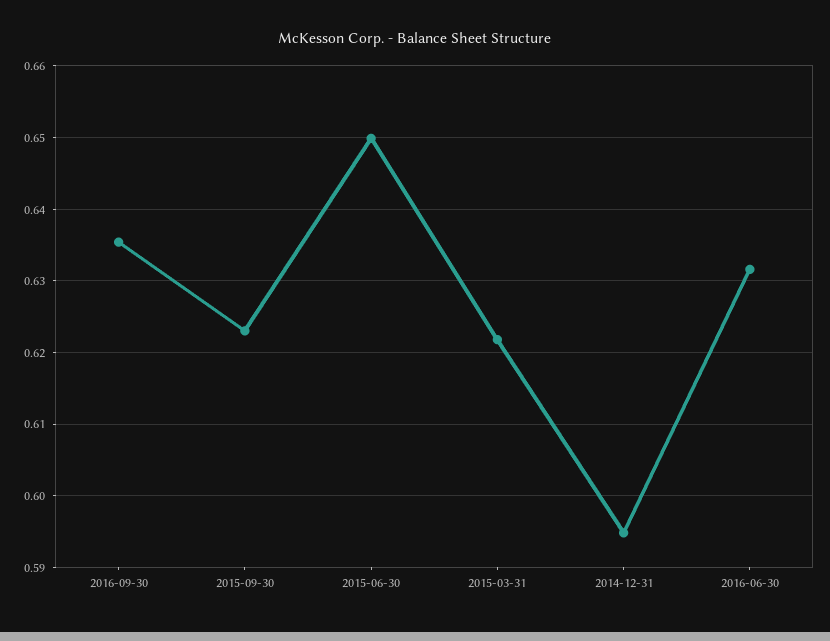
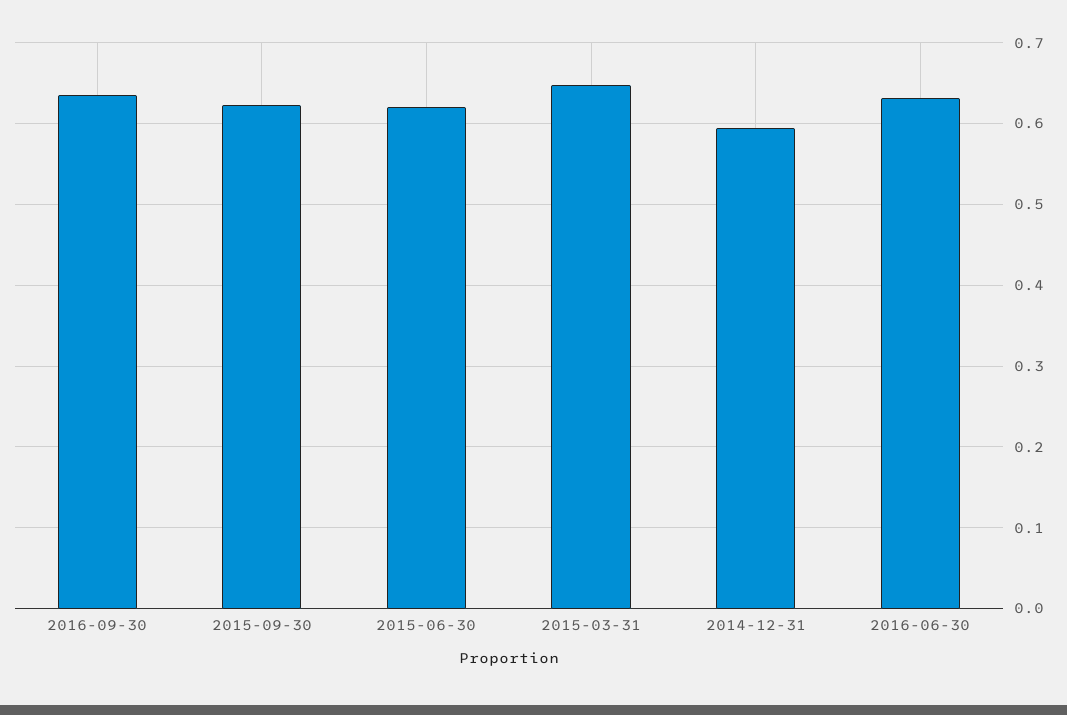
  {
    "2016-09-30": 0.635,
    "2015-09-30": 0.623,
-   "2015-06-30": 0.65,
+   "2015-06-30": 0.62,
-   "2015-03-31": 0.622,
+   "2015-03-31": 0.65,
    "2014-12-31": 0.595,
    "2016-06-30": 0.632
  }

